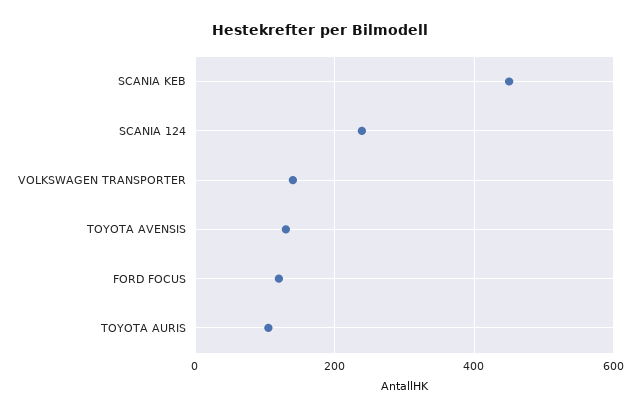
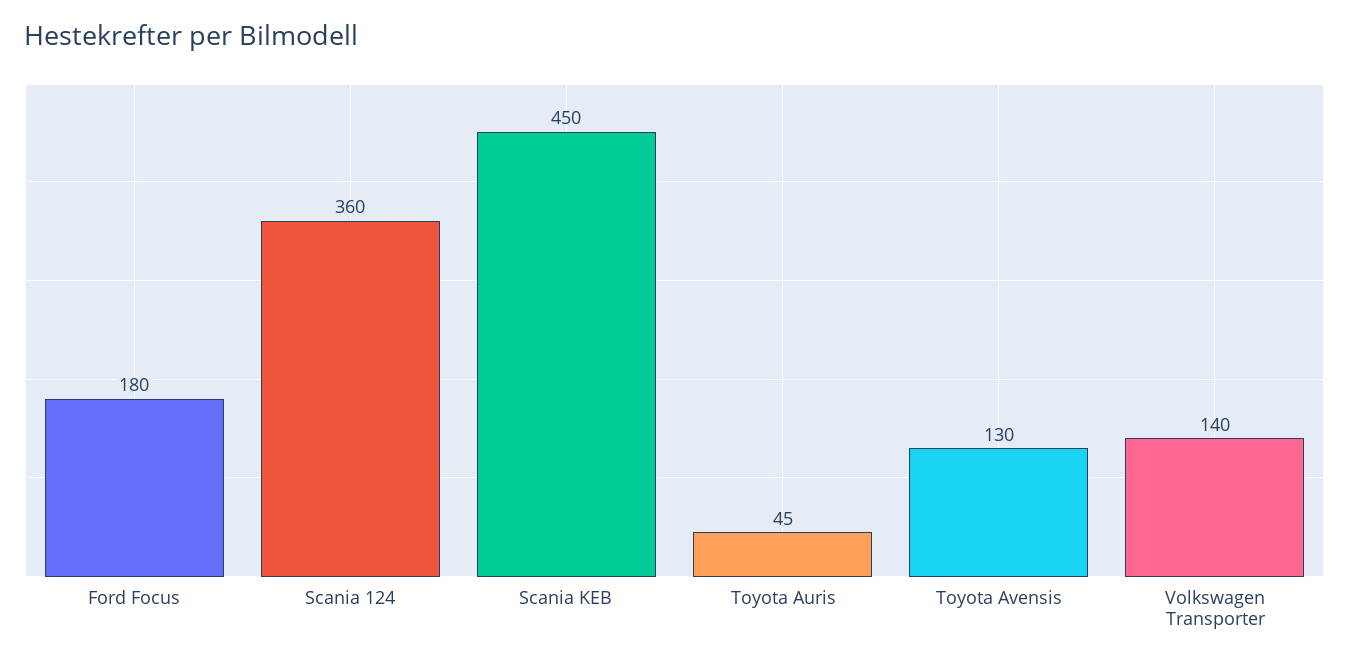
  {
    "SCANIA KEB": 450,
-   "SCANIA 124": 240,
+   "SCANIA 124": 360,
    "VOLKSWAGEN TRANSPORTER": 140,
    "TOYOTA AVENSIS": 130,
-   "FORD FOCUS": 120,
+   "FORD FOCUS": 180,
-   "TOYOTA AURIS": 100
+   "TOYOTA AURIS": 45
  }

